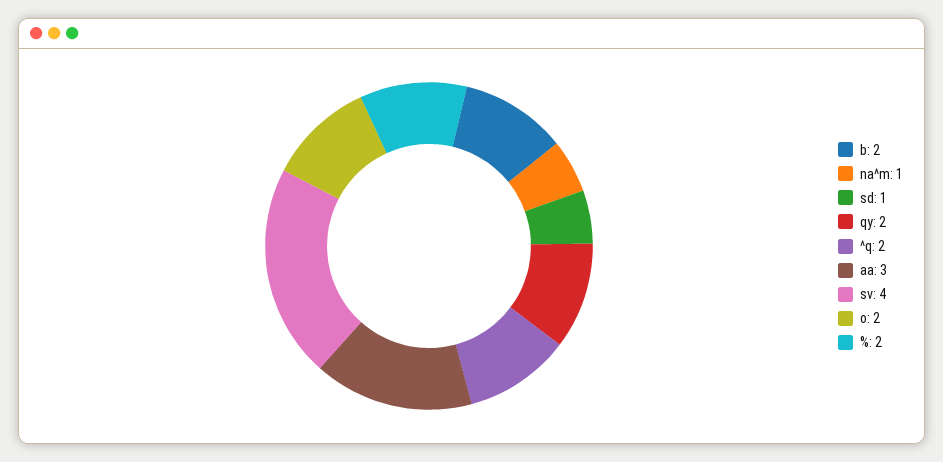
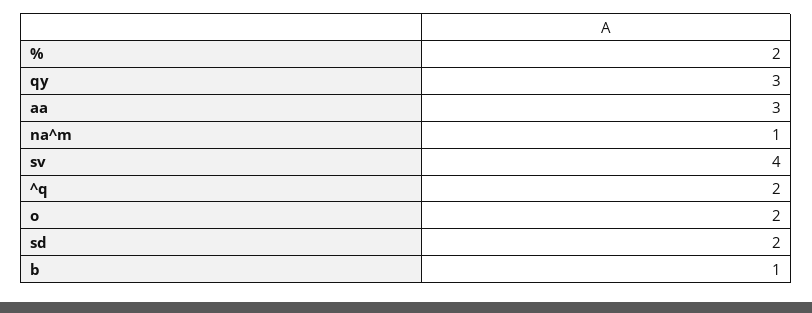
  {
-   "b": 2,
+   "b": 1,
    "na^m": 1,
-   "sd": 1,
+   "sd": 2,
-   "qy": 2,
+   "qy": 3,
    "^q": 2,
    "aa": 3,
    "sv": 4,
    "o": 2,
    "%": 2
  }

